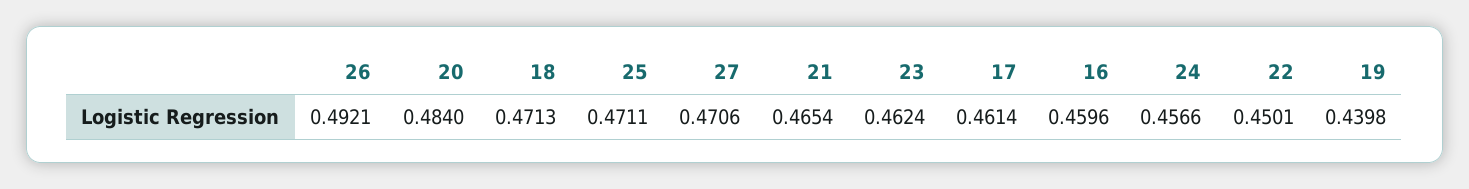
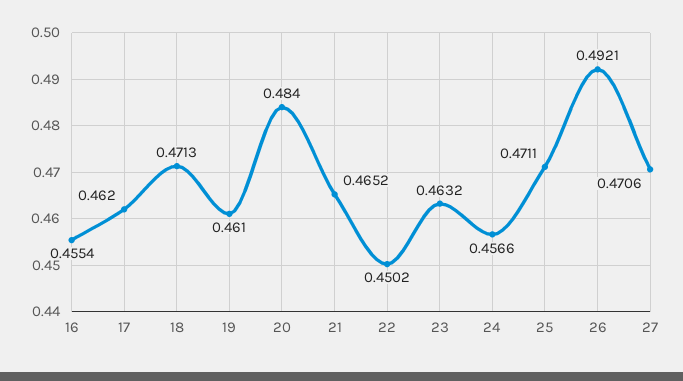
  {
    "26": 0.4921,
    "20": 0.484,
    "18": 0.4713,
    "25": 0.4711,
    "27": 0.4706,
-   "21": 0.4654,
+   "21": 0.4652,
-   "23": 0.4624,
+   "23": 0.4632,
-   "17": 0.4614,
+   "17": 0.462,
-   "16": 0.4596,
+   "16": 0.4554,
    "24": 0.4566,
-   "22": 0.4501,
+   "22": 0.4502,
-   "19": 0.4398
+   "19": 0.461
  }

